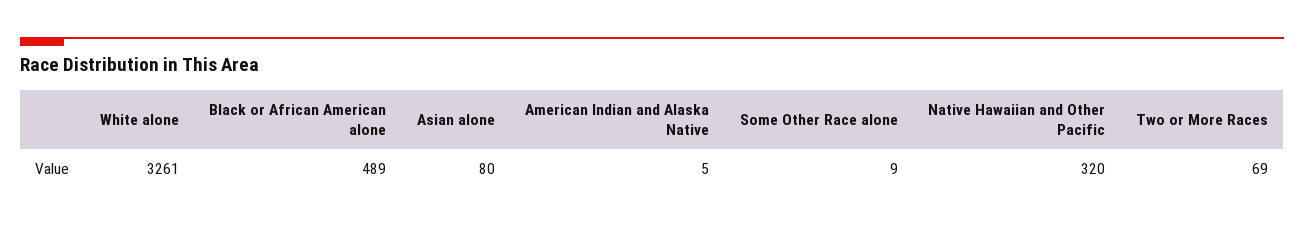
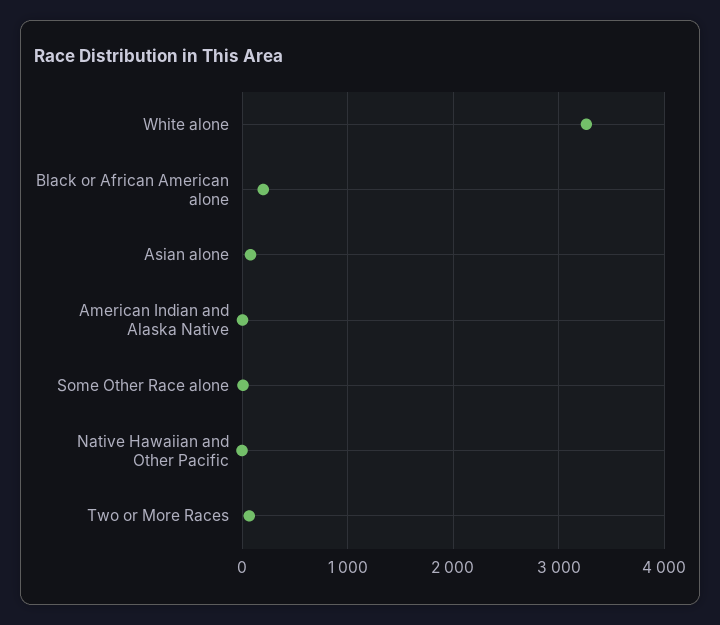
  {
    "White alone": 3261,
-   "Black or African American alone": 489,
+   "Black or African American alone": 200,
    "Asian alone": 80,
    "American Indian and Alaska Native": 5,
    "Some Other Race alone": 9,
-   "Native Hawaiian and Other Pacific": 320,
+   "Native Hawaiian and Other Pacific": 0,
    "Two or More Races": 69
  }

